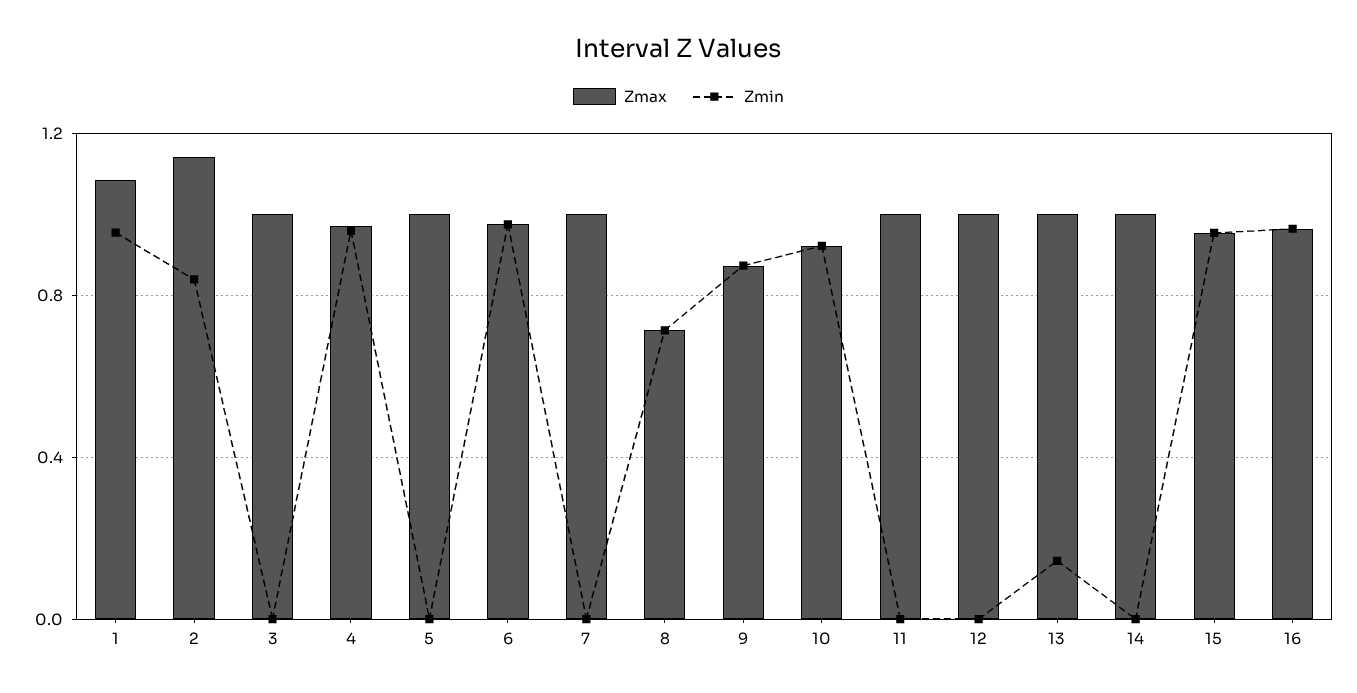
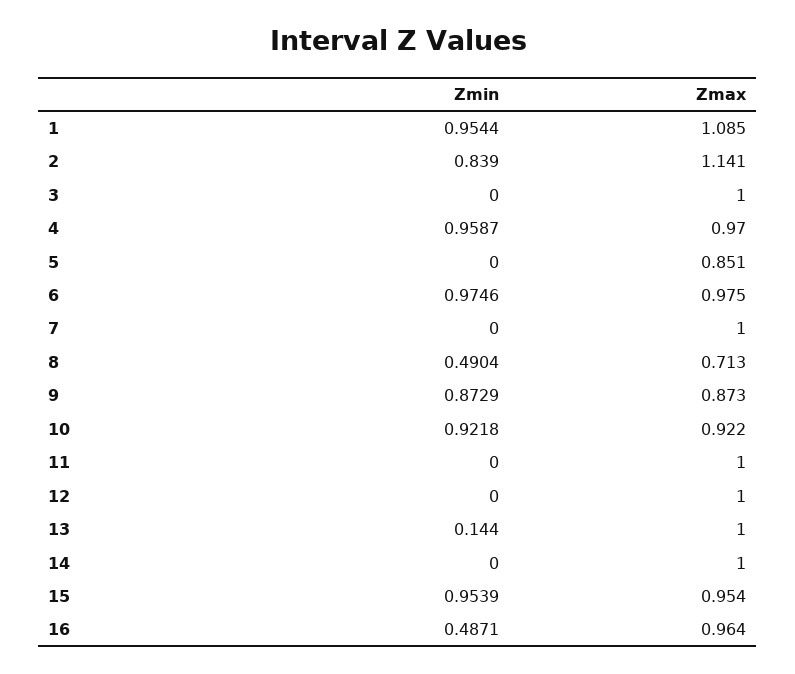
  {
    "Zmax": {
      "1": 1.085,
      "2": 1.141,
      "3": 1,
      "4": 0.97,
-     "5": 1,
+     "5": 0.851,
      "6": 0.975,
      "7": 1,
      "8": 0.713,
      "9": 0.873,
      "10": 0.922,
      "11": 1,
      "12": 1,
      "13": 1,
      "14": 1,
      "15": 0.954,
      "16": 0.964
    },
    "Zmin": {
      "1": 0.9544,
      "2": 0.839,
      "3": 0,
      "4": 0.9587,
      "5": 0,
      "6": 0.9746,
      "7": 0,
-     "8": 0.7,
+     "8": 0.4904,
      "9": 0.8729,
      "10": 0.9218,
      "11": 0,
      "12": 0,
      "13": 0.144,
      "14": 0,
      "15": 0.9539,
-     "16": 0.95
+     "16": 0.4871
    }
  }

